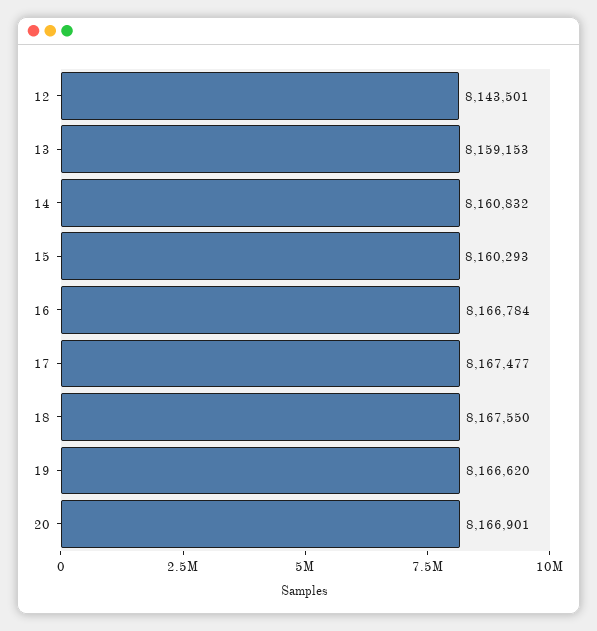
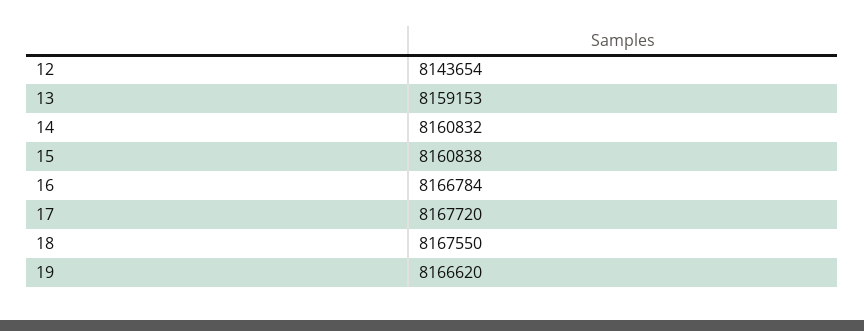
  {
-   "12": 8143501,
+   "12": 8143654,
    "13": 8159153,
    "14": 8160832,
-   "15": 8160293,
+   "15": 8160838,
    "16": 8166784,
-   "17": 8167477,
+   "17": 8167720,
    "18": 8167550,
-   "19": 8166620,
+   "19": 8166620
-   "20": 8166901
  }

